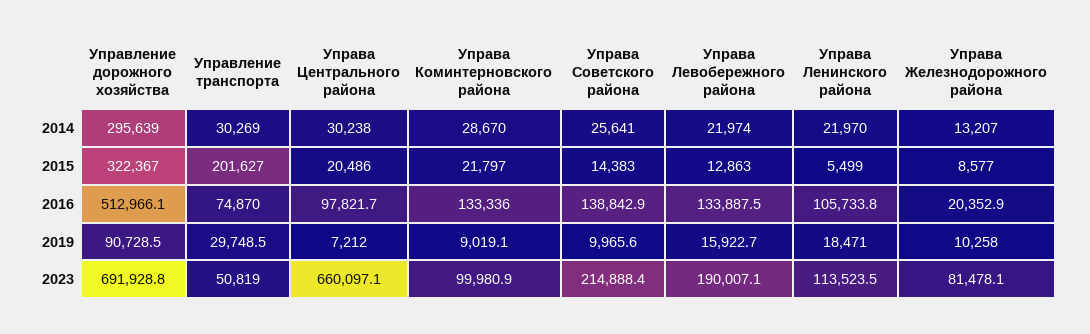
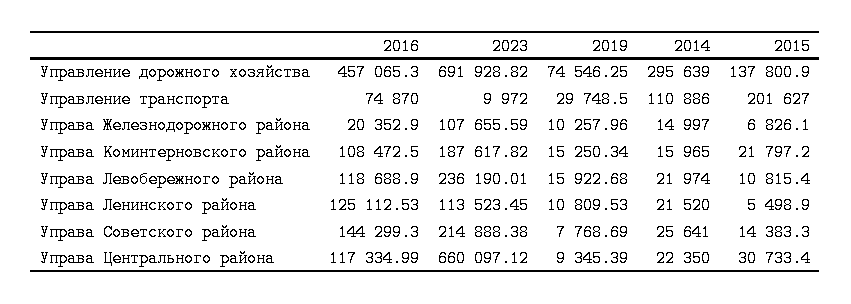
  {
    "Управление дорожного хозяйства": {
      "2014": 295639,
-     "2015": 322367,
+     "2015": 137800.9,
-     "2016": 512966.1,
+     "2016": 457065.3,
-     "2019": 90728.5,
+     "2019": 74546.25,
      "2023": 691928.82
    },
    "Управление транспорта": {
-     "2014": 30269,
+     "2014": 110886,
      "2015": 201627,
      "2016": 74870,
      "2019": 29748.5,
-     "2023": 50819
+     "2023": 9972
    },
    "Управа Центрального района": {
-     "2014": 30238,
+     "2014": 22350,
-     "2015": 20486,
+     "2015": 30733.4,
-     "2016": 97821.7,
+     "2016": 117334.99,
-     "2019": 7212,
+     "2019": 9345.39,
      "2023": 660097.12
    },
    "Управа Коминтерновского района": {
-     "2014": 28670,
+     "2014": 15965,
      "2015": 21797.2,
-     "2016": 133336,
+     "2016": 108472.5,
-     "2019": 9019.1,
+     "2019": 15250.34,
-     "2023": 99980.9
+     "2023": 187617.82
    },
    "Управа Советского района": {
      "2014": 25641,
      "2015": 14383.3,
-     "2016": 138842.9,
+     "2016": 144299.3,
-     "2019": 9965.6,
+     "2019": 7768.69,
      "2023": 214888.38
    },
    "Управа Левобережного района": {
      "2014": 21974,
-     "2015": 12863,
+     "2015": 10815.4,
-     "2016": 133887.5,
+     "2016": 118688.9,
      "2019": 15922.68,
-     "2023": 190007.1
+     "2023": 236190.01
    },
    "Управа Ленинского района": {
-     "2014": 21970,
+     "2014": 21520,
      "2015": 5498.9,
-     "2016": 105733.8,
+     "2016": 125112.53,
-     "2019": 18471,
+     "2019": 10809.53,
      "2023": 113523.45
    },
    "Управа Железнодорожного района": {
-     "2014": 13207,
+     "2014": 14997,
-     "2015": 8577,
+     "2015": 6826.1,
      "2016": 20352.9,
      "2019": 10257.96,
-     "2023": 81478.1
+     "2023": 107655.59
    }
  }

